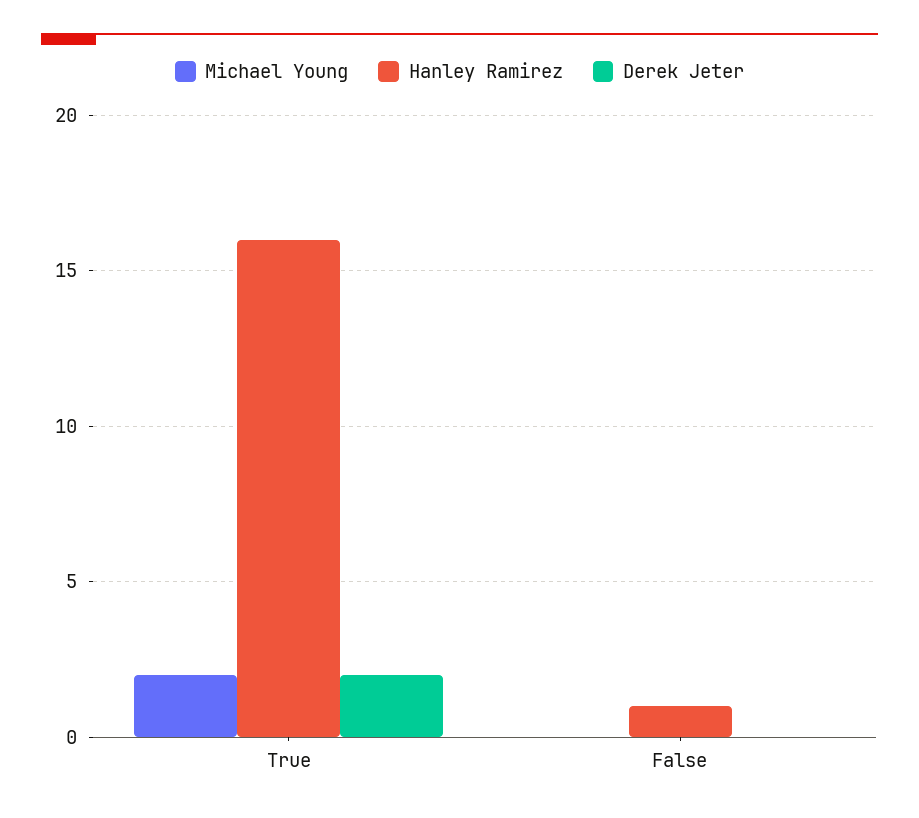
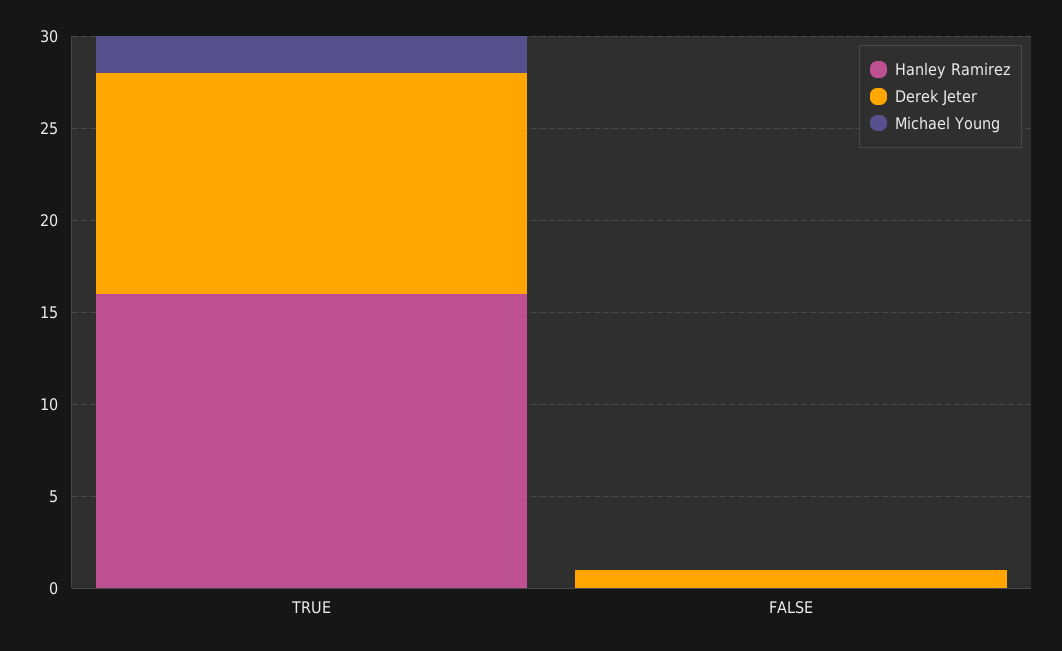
  {
    "Michael Young": {
      "True": 2,
      "False": 0
    },
    "Hanley Ramirez": {
      "True": 16,
-     "False": 1
+     "False": 0
    },
    "Derek Jeter": {
-     "True": 2,
+     "True": 12,
-     "False": 0
+     "False": 1
    }
  }

